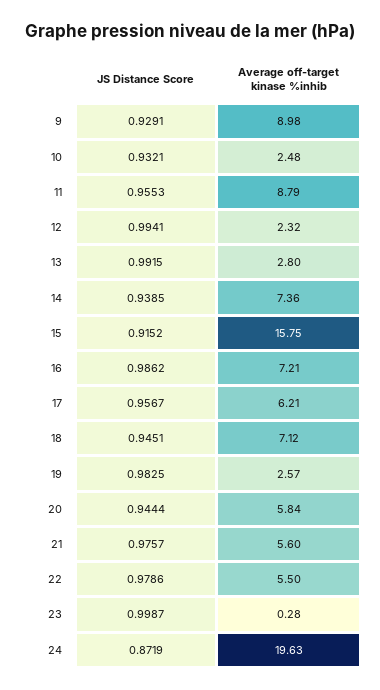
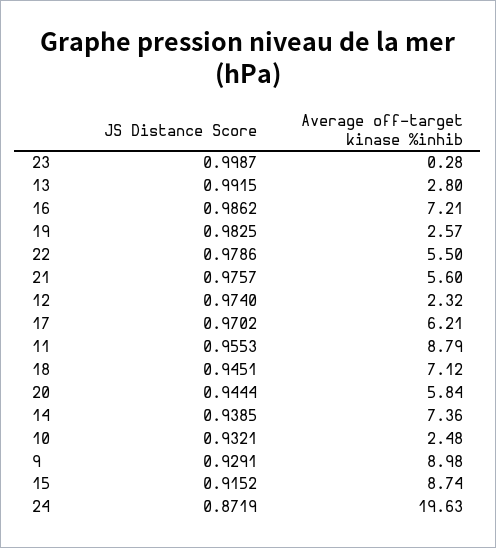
  {
    "JS Distance Score": {
      "9": 0.9291,
      "10": 0.9321,
      "11": 0.9553,
-     "12": 0.9941,
+     "12": 0.974,
      "13": 0.9915,
      "14": 0.9385,
      "15": 0.9152,
      "16": 0.9862,
-     "17": 0.9567,
+     "17": 0.9702,
      "18": 0.9451,
      "19": 0.9825,
      "20": 0.9444,
      "21": 0.9757,
      "22": 0.9786,
      "23": 0.9987,
      "24": 0.8719
    },
    "Average off-target kinase %inhib": {
      "9": 8.98,
      "10": 2.48,
      "11": 8.79,
      "12": 2.32,
      "13": 2.8,
      "14": 7.36,
-     "15": 15.75,
+     "15": 8.74,
      "16": 7.21,
      "17": 6.21,
      "18": 7.12,
      "19": 2.57,
      "20": 5.84,
      "21": 5.6,
      "22": 5.5,
      "23": 0.28,
      "24": 19.63
    }
  }

